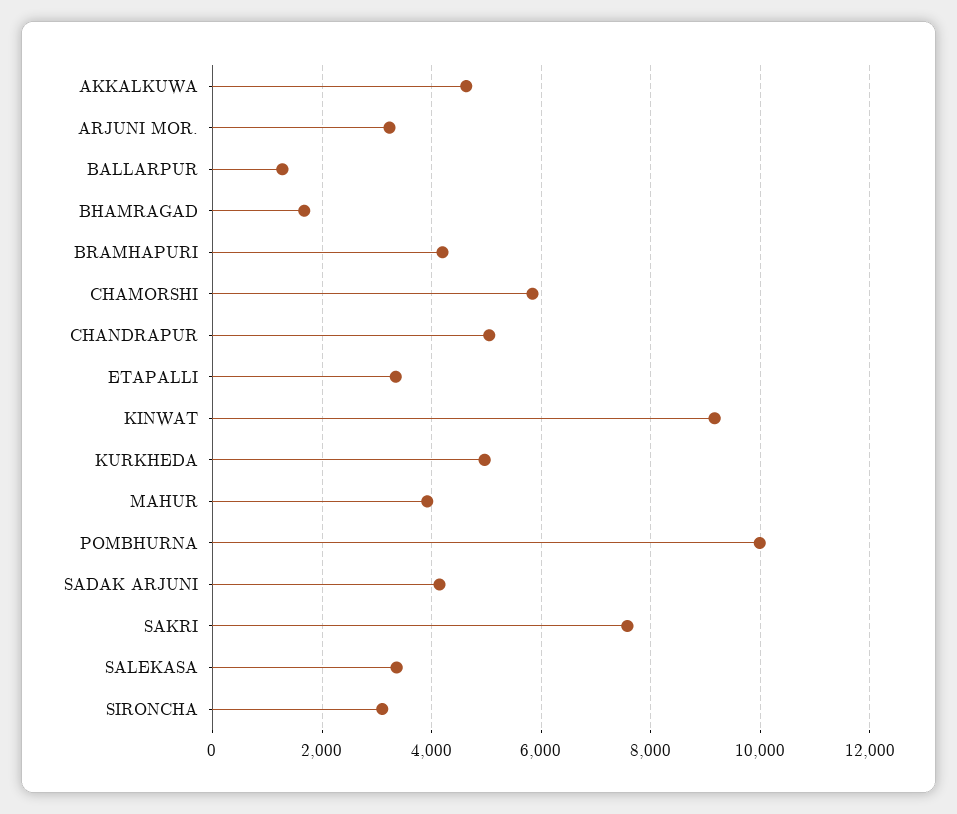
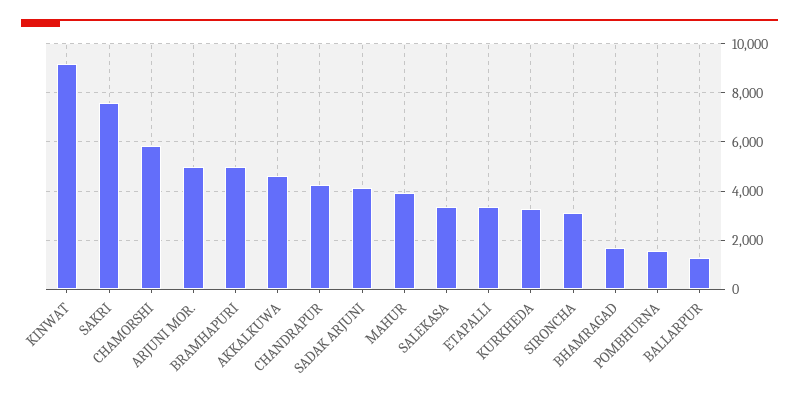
  {
    "AKKALKUWA": 4600,
-   "ARJUNI MOR.": 3200,
+   "ARJUNI MOR.": 5000,
    "BALLARPUR": 1200,
    "BHAMRAGAD": 1600,
-   "BRAMHAPURI": 4200,
+   "BRAMHAPURI": 5000,
    "CHAMORSHI": 5800,
-   "CHANDRAPUR": 5000,
+   "CHANDRAPUR": 4250,
    "ETAPALLI": 3400,
    "KINWAT": 9200,
-   "KURKHEDA": 5000,
+   "KURKHEDA": 3250,
    "MAHUR": 4000,
-   "POMBHURNA": 10000,
+   "POMBHURNA": 1500,
    "SADAK ARJUNI": 4200,
    "SAKRI": 7600,
    "SALEKASA": 3400,
    "SIRONCHA": 3200
  }

